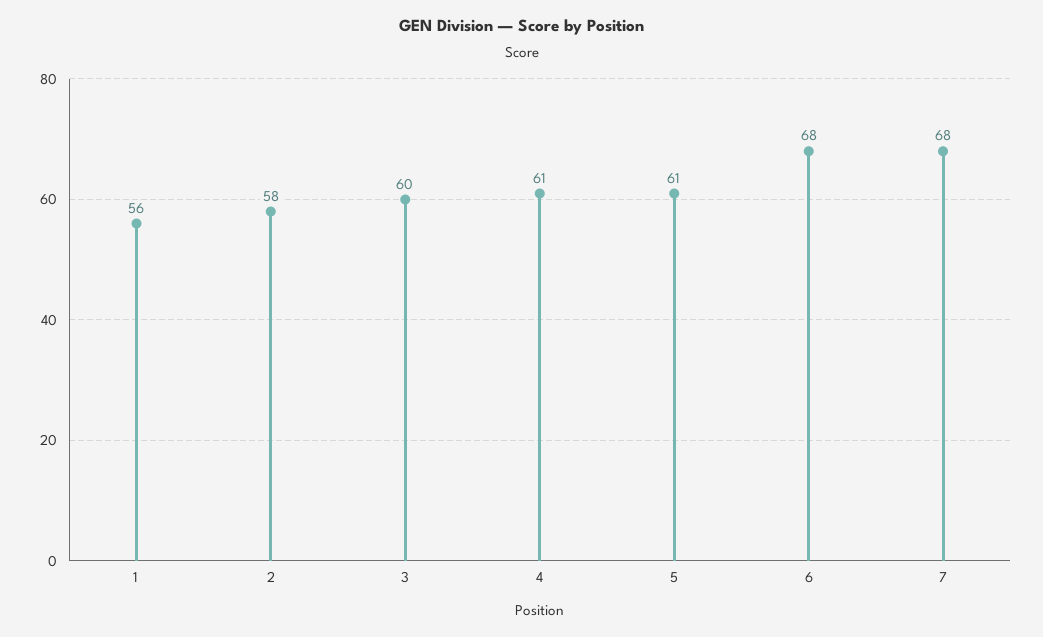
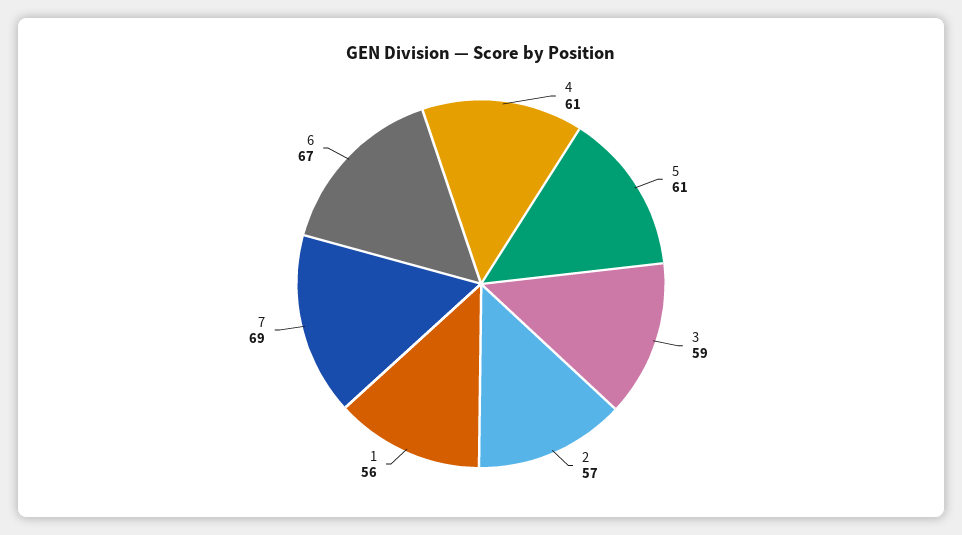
  {
    "1": 56,
-   "2": 58,
+   "2": 57,
-   "3": 60,
+   "3": 59,
    "4": 61,
    "5": 61,
-   "6": 68,
+   "6": 67,
-   "7": 68
+   "7": 69
  }

